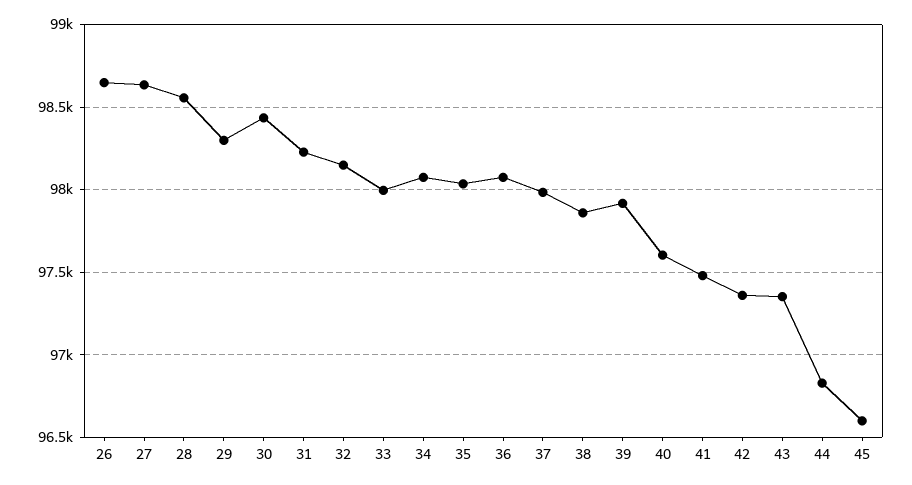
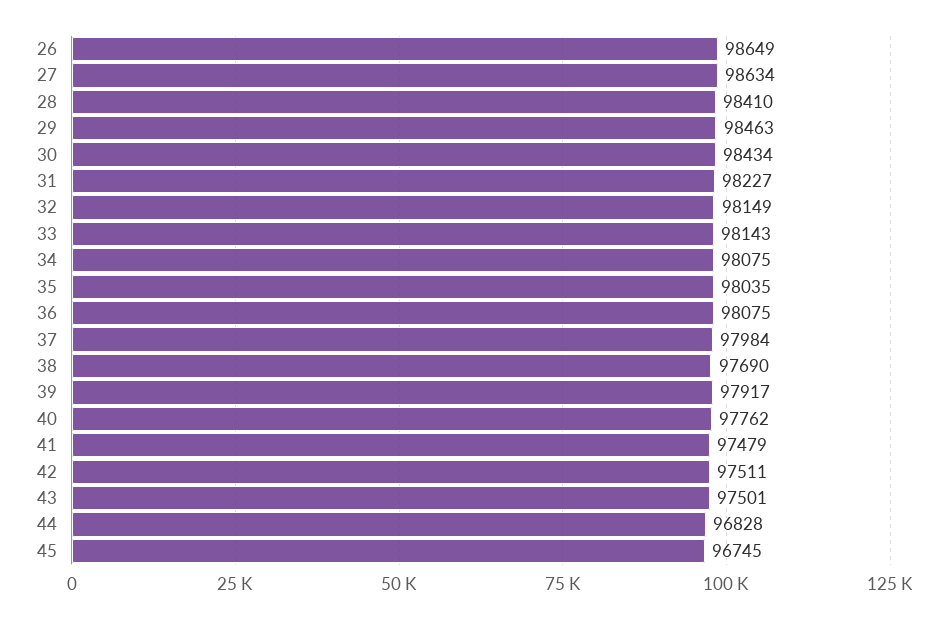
  {
    "26": 98649,
    "27": 98634,
-   "28": 98550,
+   "28": 98410,
-   "29": 98300,
+   "29": 98463,
    "30": 98434,
    "31": 98227,
    "32": 98149,
-   "33": 98000,
+   "33": 98143,
    "34": 98075,
    "35": 98035,
    "36": 98075,
    "37": 97984,
-   "38": 97850,
+   "38": 97690,
    "39": 97917,
-   "40": 97600,
+   "40": 97762,
    "41": 97479,
-   "42": 97350,
+   "42": 97511,
-   "43": 97350,
+   "43": 97501,
    "44": 96828,
-   "45": 96600
+   "45": 96745
  }

